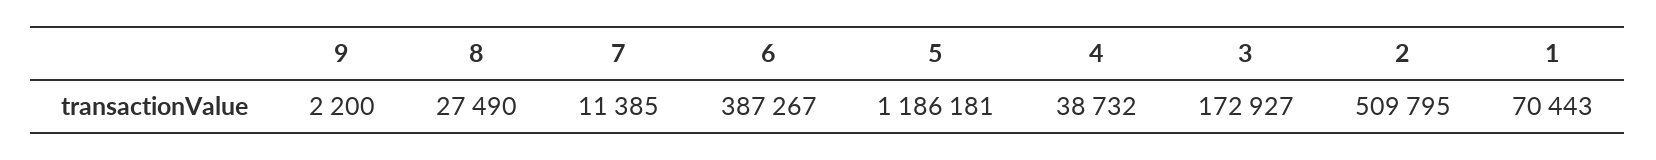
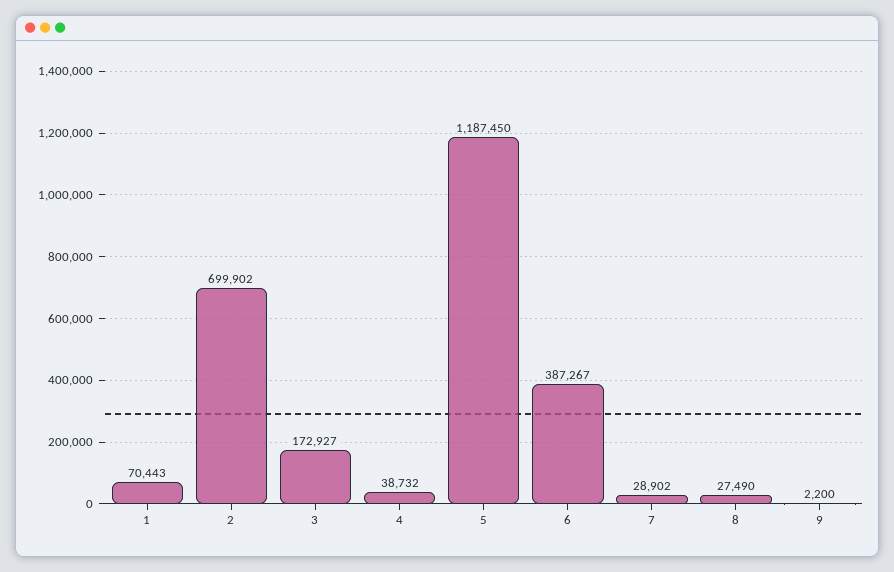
  {
    "9": 2200,
    "8": 27490,
-   "7": 11385,
+   "7": 28902,
    "6": 387267,
-   "5": 1186181,
+   "5": 1187450,
    "4": 38732,
    "3": 172927,
-   "2": 509795,
+   "2": 699902,
    "1": 70443
  }

